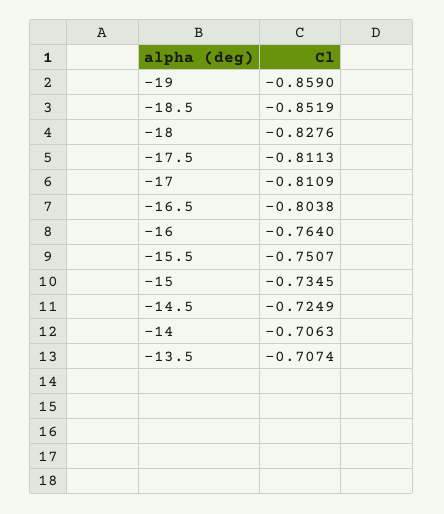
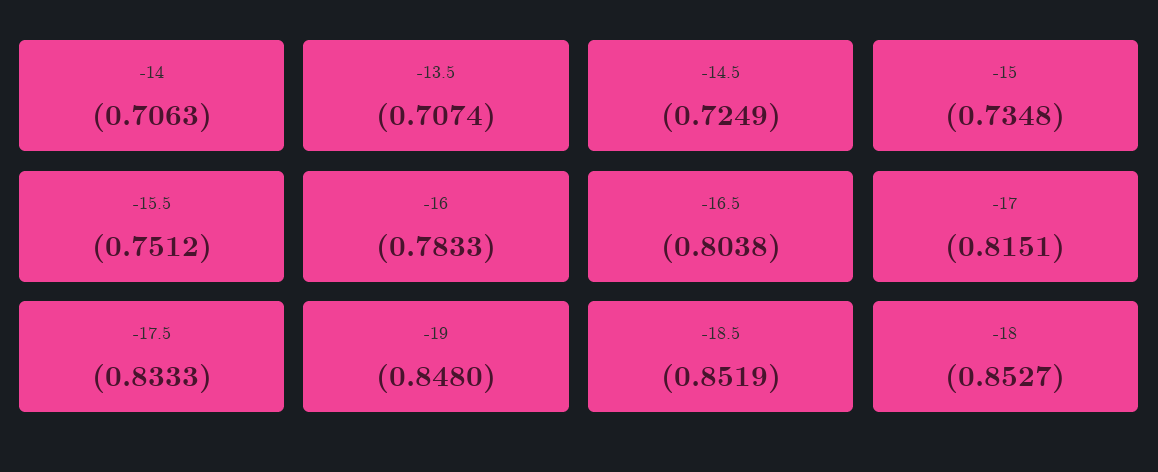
  {
-   "-19": -0.859,
+   "-19": -0.848,
    "-18.5": -0.8519,
-   "-18": -0.8276,
+   "-18": -0.8527,
-   "-17.5": -0.8113,
+   "-17.5": -0.8333,
-   "-17": -0.8109,
+   "-17": -0.8151,
    "-16.5": -0.8038,
-   "-16": -0.764,
+   "-16": -0.7833,
-   "-15.5": -0.7507,
+   "-15.5": -0.7512,
-   "-15": -0.7345,
+   "-15": -0.7348,
    "-14.5": -0.7249,
    "-14": -0.7063,
    "-13.5": -0.7074
  }

